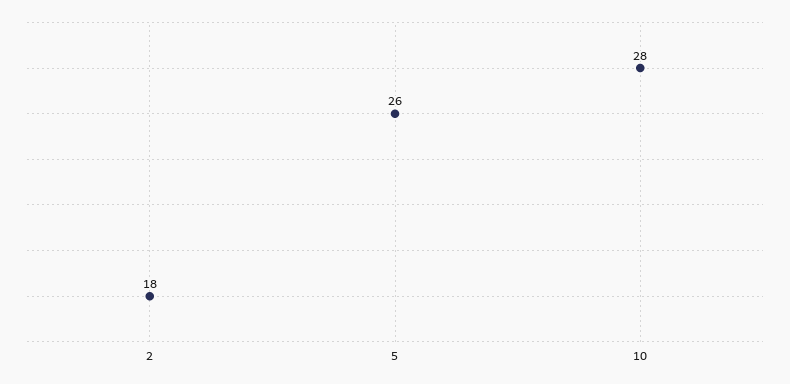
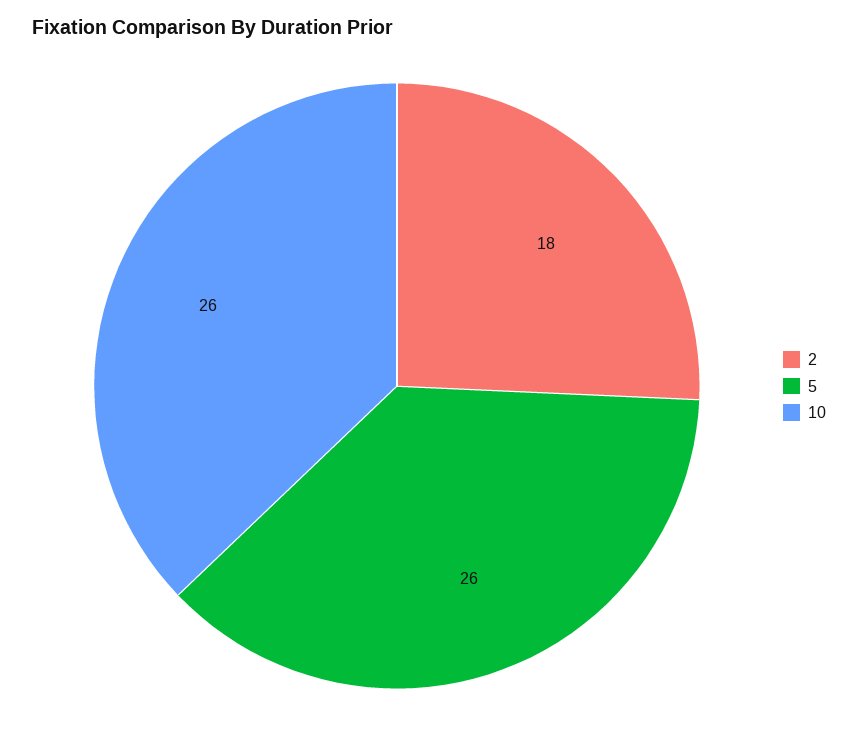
  {
    "2": 18,
    "5": 26,
-   "10": 28
+   "10": 26
  }

